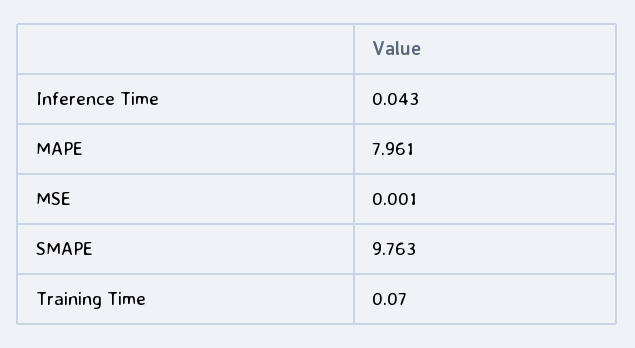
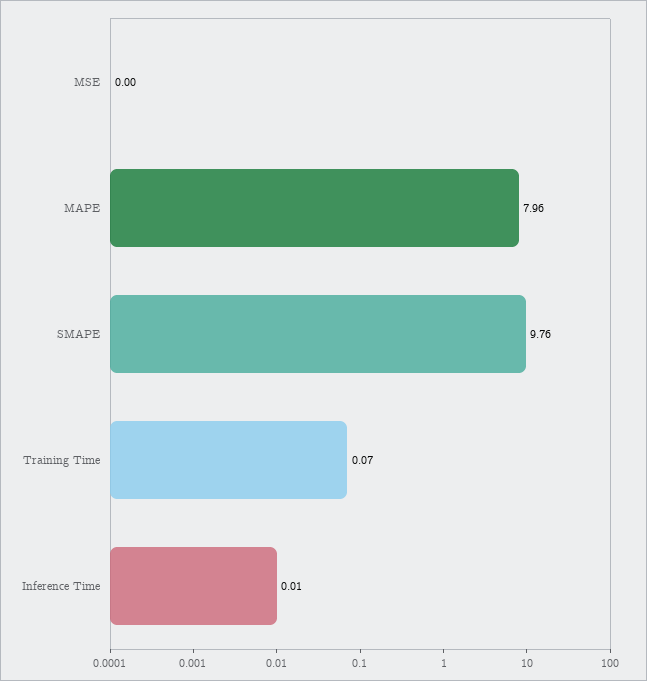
  {
-   "Inference Time": 0.043,
+   "Inference Time": 0.01,
    "MAPE": 7.961,
    "MSE": 0.001,
    "SMAPE": 9.763,
    "Training Time": 0.07
  }

